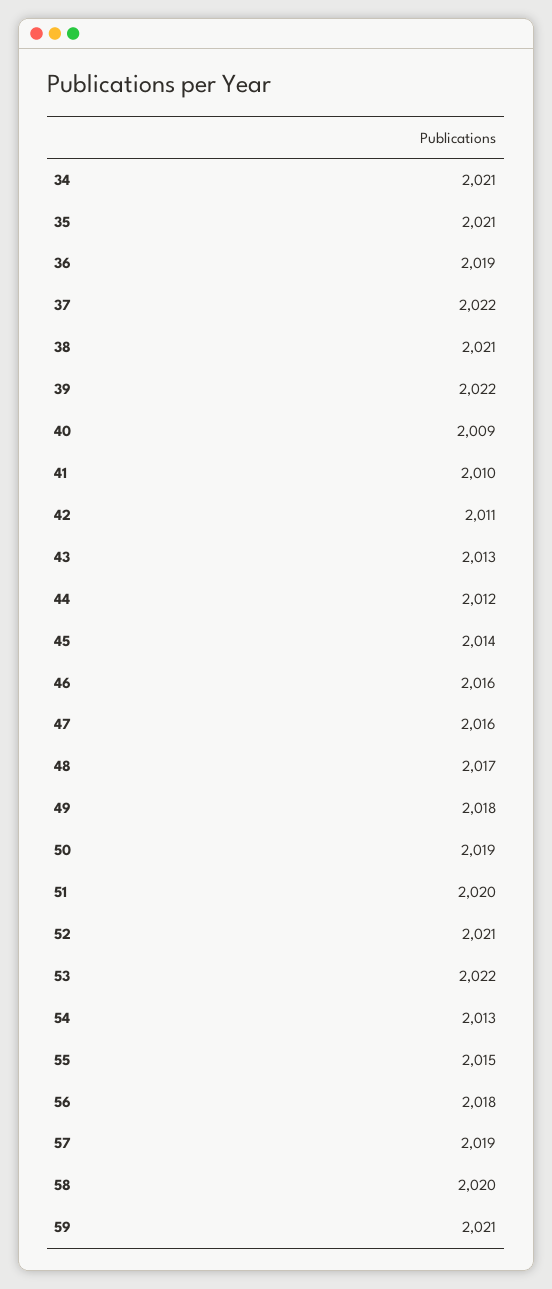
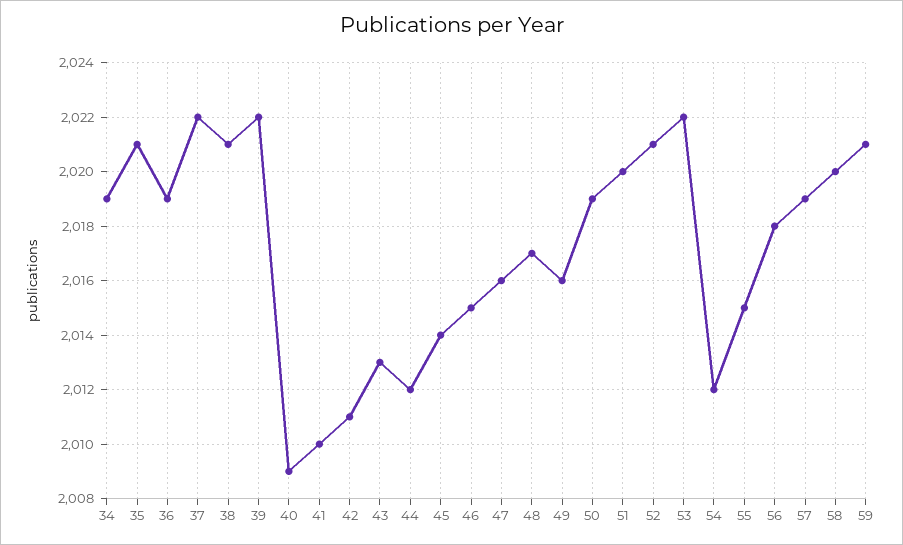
  {
-   "34": 2021,
+   "34": 2019,
    "35": 2021,
    "36": 2019,
    "37": 2022,
    "38": 2021,
    "39": 2022,
    "40": 2009,
    "41": 2010,
    "42": 2011,
    "43": 2013,
    "44": 2012,
    "45": 2014,
-   "46": 2016,
+   "46": 2015,
    "47": 2016,
    "48": 2017,
-   "49": 2018,
+   "49": 2016,
    "50": 2019,
    "51": 2020,
    "52": 2021,
    "53": 2022,
-   "54": 2013,
+   "54": 2012,
    "55": 2015,
    "56": 2018,
    "57": 2019,
    "58": 2020,
    "59": 2021
  }

